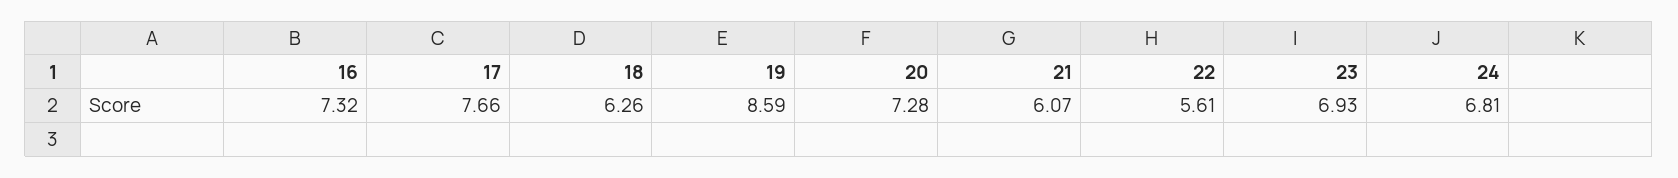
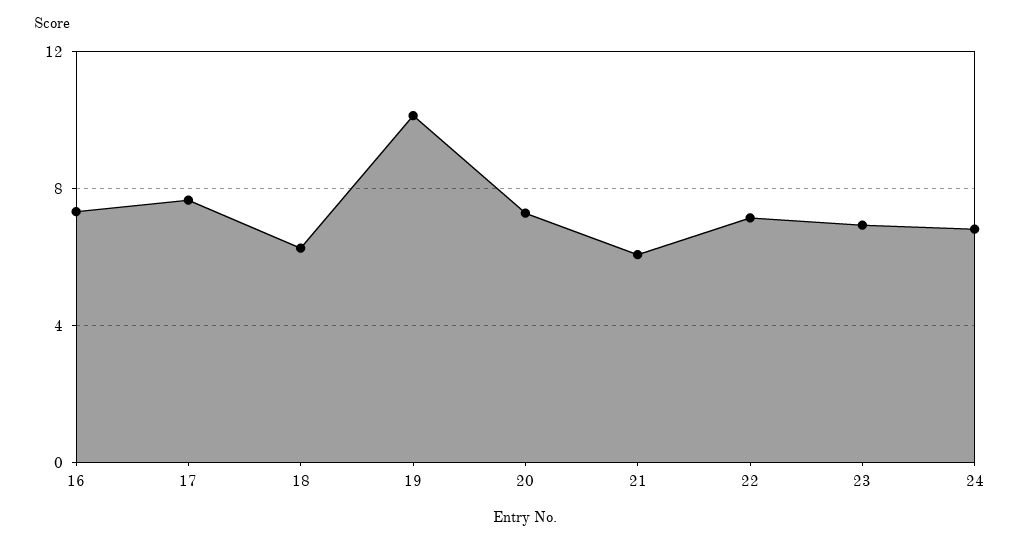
  {
    "16": 7.32,
    "17": 7.66,
    "18": 6.26,
-   "19": 8.59,
+   "19": 10,
    "20": 7.28,
    "21": 6.07,
-   "22": 5.61,
+   "22": 7,
    "23": 6.93,
    "24": 6.81
  }

